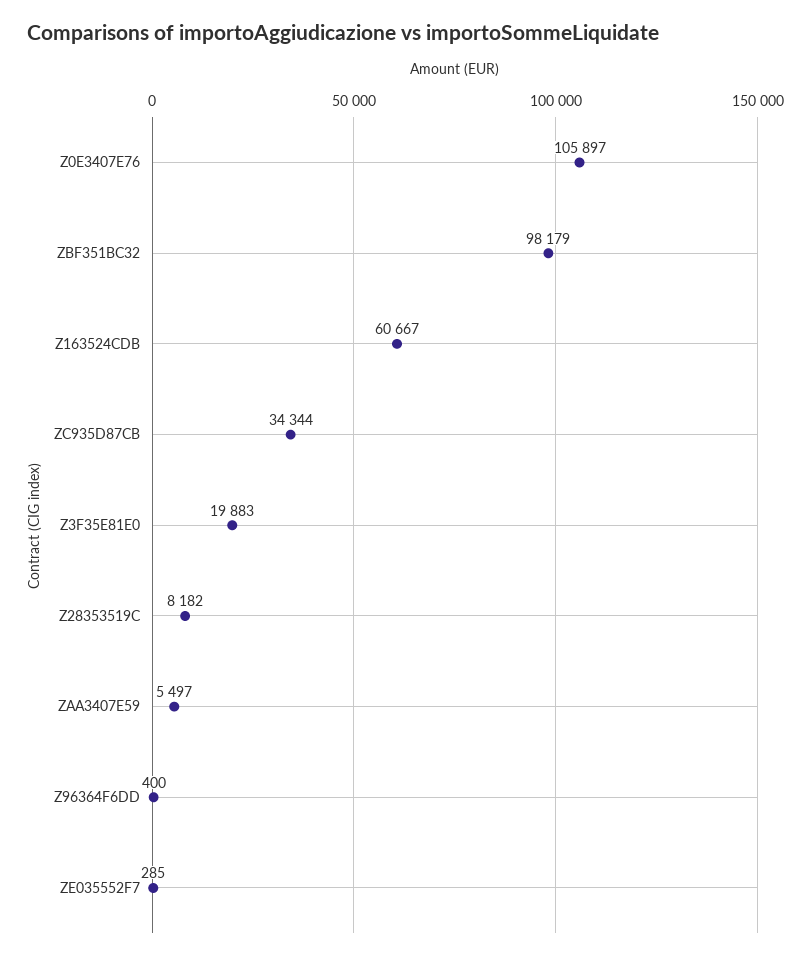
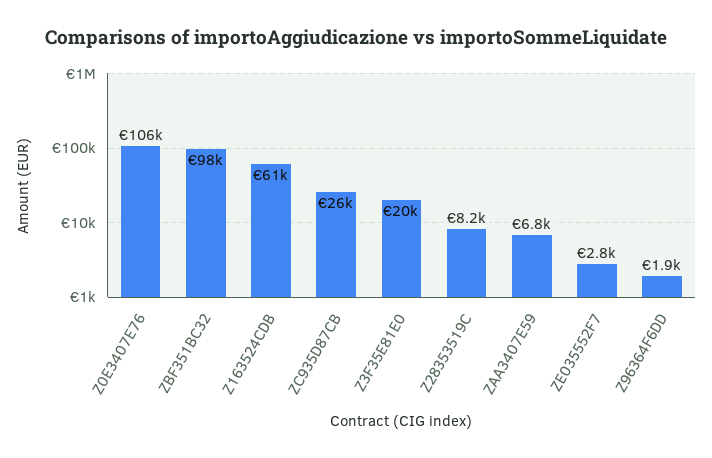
  {
    "Z0E3407E76": 105897,
    "ZBF351BC32": 98179,
    "Z163524CDB": 60667,
-   "ZC935D87CB": 34344,
+   "ZC935D87CB": 26000,
    "Z3F35E81E0": 19883,
    "Z28353519C": 8182,
-   "ZAA3407E59": 5497,
+   "ZAA3407E59": 6800,
-   "Z96364F6DD": 400,
+   "Z96364F6DD": 1900,
-   "ZE035552F7": 285
+   "ZE035552F7": 2800
  }

